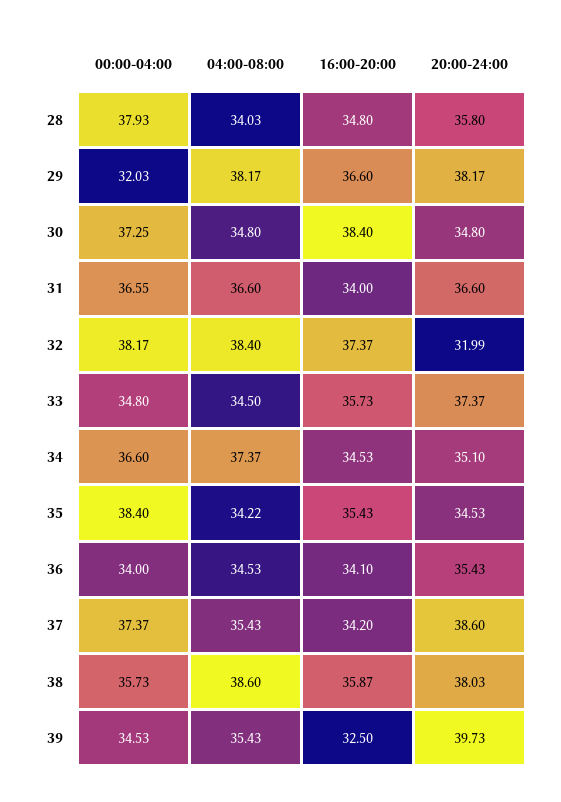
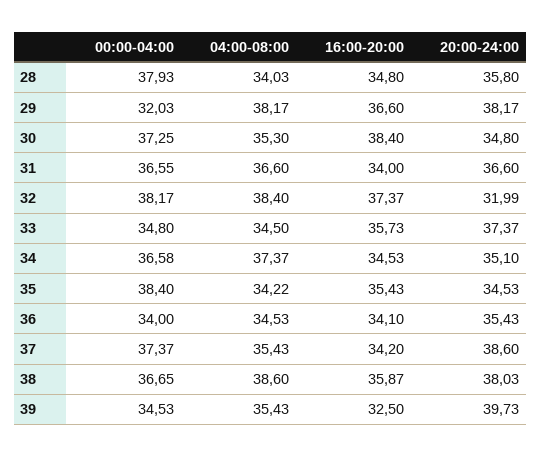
  {
    "00:00-04:00": {
      "28": 37.93,
      "29": 32.03,
      "30": 37.25,
      "31": 36.55,
      "32": 38.17,
      "33": 34.8,
-     "34": 36.6,
+     "34": 36.58,
      "35": 38.4,
      "36": 34,
      "37": 37.37,
-     "38": 35.73,
+     "38": 36.65,
      "39": 34.53
    },
    "04:00-08:00": {
      "28": 34.03,
      "29": 38.17,
-     "30": 34.8,
+     "30": 35.3,
      "31": 36.6,
      "32": 38.4,
      "33": 34.5,
      "34": 37.37,
      "35": 34.22,
      "36": 34.53,
      "37": 35.43,
      "38": 38.6,
      "39": 35.43
    },
    "16:00-20:00": {
      "28": 34.8,
      "29": 36.6,
      "30": 38.4,
      "31": 34,
      "32": 37.37,
      "33": 35.73,
      "34": 34.53,
      "35": 35.43,
      "36": 34.1,
      "37": 34.2,
      "38": 35.87,
      "39": 32.5
    },
    "20:00-24:00": {
      "28": 35.8,
      "29": 38.17,
      "30": 34.8,
      "31": 36.6,
      "32": 31.99,
      "33": 37.37,
      "34": 35.1,
      "35": 34.53,
      "36": 35.43,
      "37": 38.6,
      "38": 38.03,
      "39": 39.73
    }
  }

